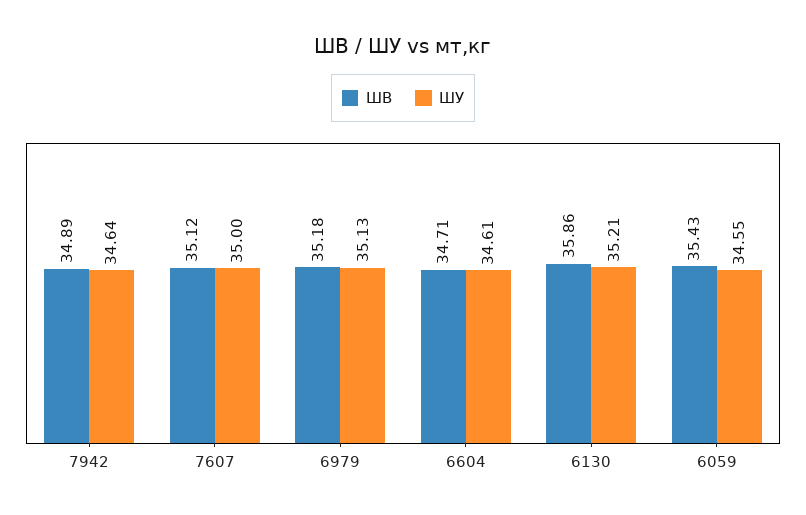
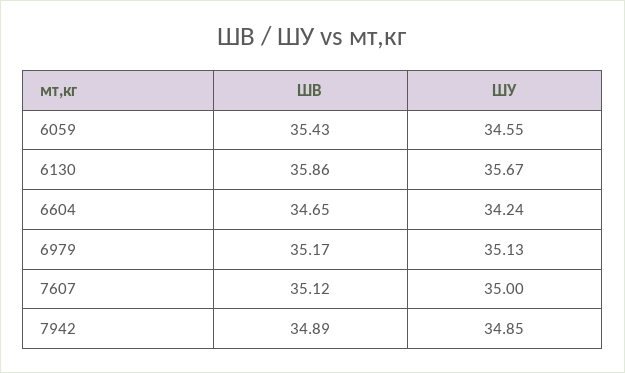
  {
    "ШВ": {
      "7942": 34.89,
      "7607": 35.12,
-     "6979": 35.18,
+     "6979": 35.17,
-     "6604": 34.71,
+     "6604": 34.65,
      "6130": 35.86,
      "6059": 35.43
    },
    "ШУ": {
-     "7942": 34.64,
+     "7942": 34.85,
      "7607": 35,
      "6979": 35.13,
-     "6604": 34.61,
+     "6604": 34.24,
-     "6130": 35.21,
+     "6130": 35.67,
      "6059": 34.55
    }
  }

